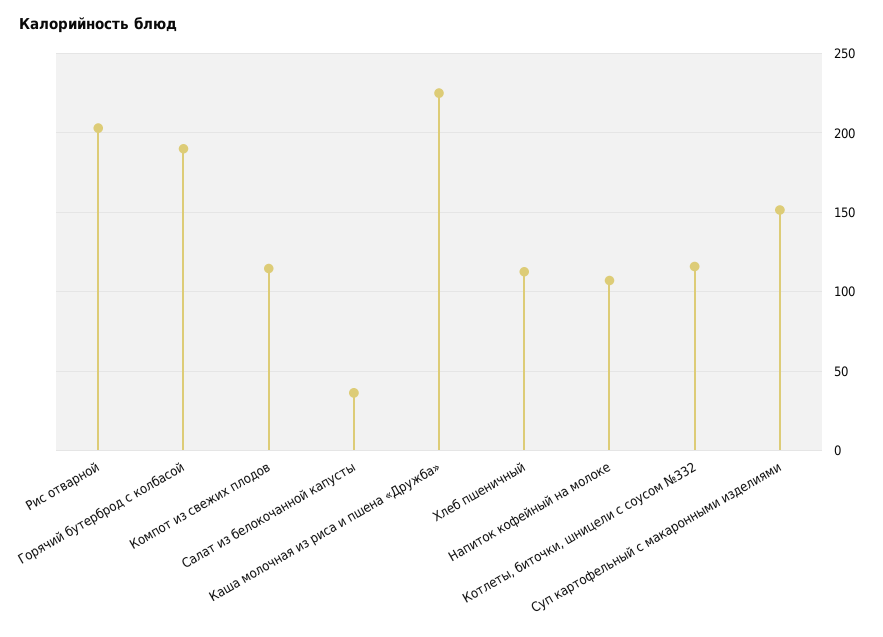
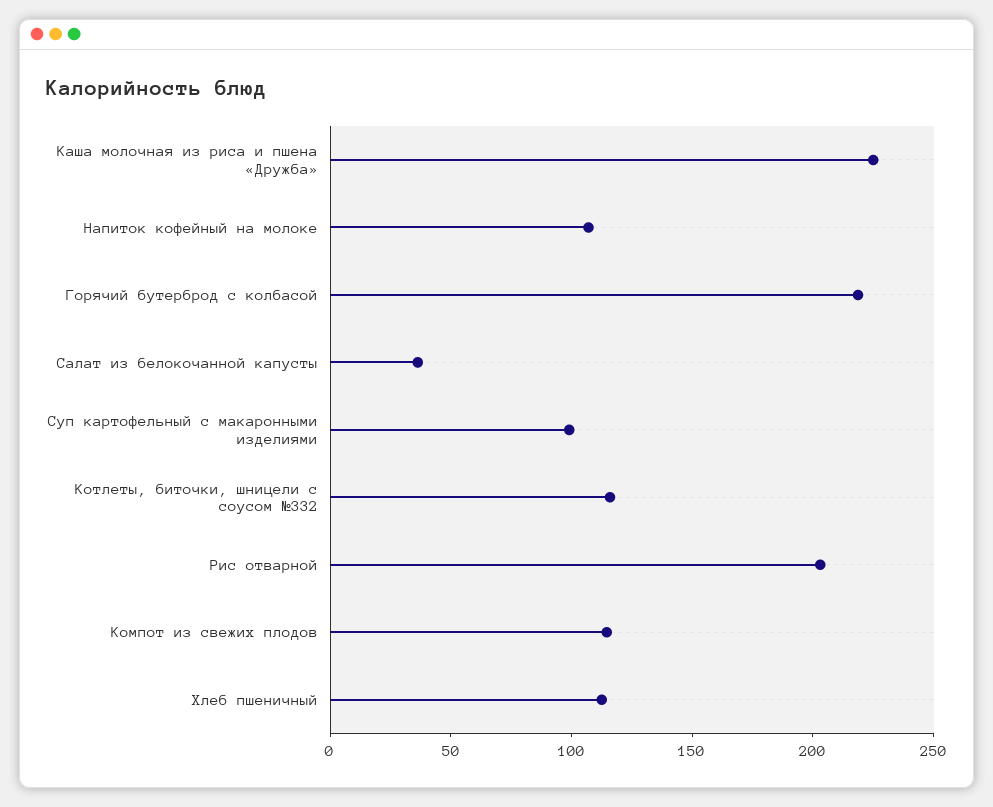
  {
    "Рис отварной": 205,
-   "Горячий бутерброд с колбасой": 190,
+   "Горячий бутерброд с колбасой": 220,
    "Компот из свежих плодов": 115,
    "Салат из белокочанной капусты": 35,
    "Каша молочная из риса и пшена «Дружба»": 225,
    "Хлеб пшеничный": 115,
    "Напиток кофейный на молоке": 105,
    "Котлеты, биточки, шницели с соусом №332": 115,
-   "Суп картофельный с макаронными изделиями": 150
+   "Суп картофельный с макаронными изделиями": 100
  }

